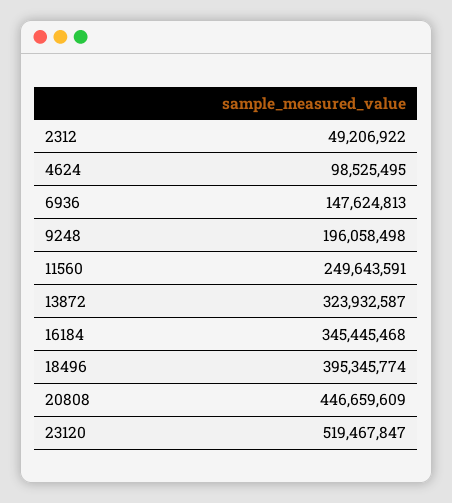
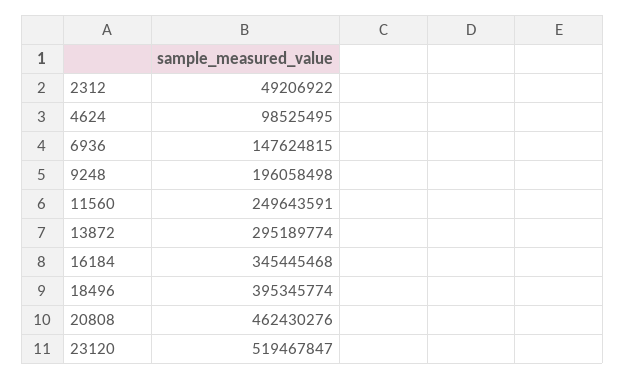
  {
    "2312": 49206922,
    "4624": 98525495,
-   "6936": 147624813,
+   "6936": 147624815,
    "9248": 196058498,
    "11560": 249643591,
-   "13872": 323932587,
+   "13872": 295189774,
    "16184": 345445468,
    "18496": 395345774,
-   "20808": 446659609,
+   "20808": 462430276,
    "23120": 519467847
  }

